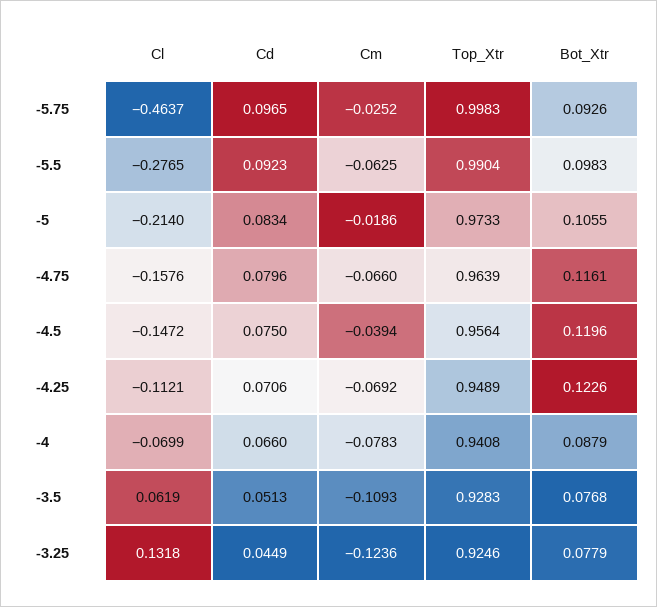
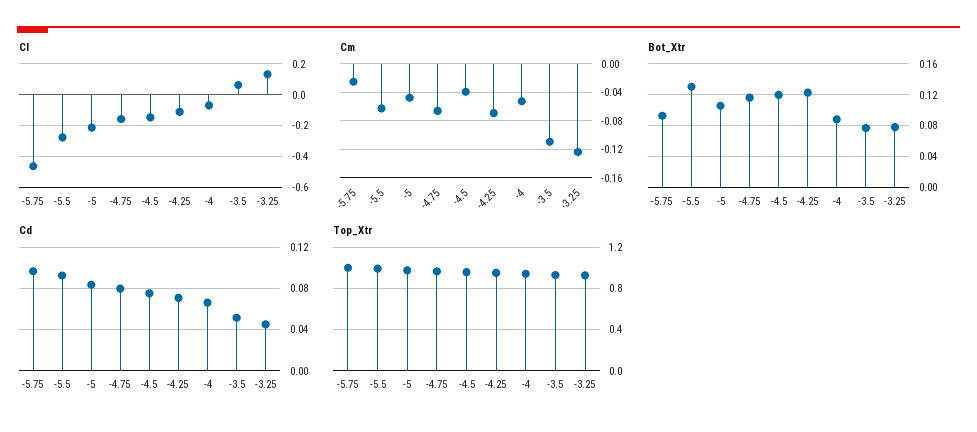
  {
    "Cl": {
      "-5.75": -0.4637,
      "-5.5": -0.2765,
      "-5": -0.214,
      "-4.75": -0.1576,
      "-4.5": -0.1472,
      "-4.25": -0.1121,
      "-4": -0.0699,
      "-3.5": 0.0619,
      "-3.25": 0.1318
    },
    "Cd": {
      "-5.75": 0.0965,
      "-5.5": 0.0923,
      "-5": 0.0834,
      "-4.75": 0.0796,
      "-4.5": 0.075,
      "-4.25": 0.0706,
      "-4": 0.066,
      "-3.5": 0.0513,
      "-3.25": 0.0449
    },
    "Cm": {
      "-5.75": -0.0252,
      "-5.5": -0.0625,
-     "-5": -0.0186,
+     "-5": -0.05,
      "-4.75": -0.066,
      "-4.5": -0.0394,
      "-4.25": -0.0692,
-     "-4": -0.0783,
+     "-4": -0.05,
      "-3.5": -0.1093,
      "-3.25": -0.1236
    },
    "Top_Xtr": {
      "-5.75": 0.9983,
      "-5.5": 0.9904,
      "-5": 0.9733,
      "-4.75": 0.9639,
      "-4.5": 0.9564,
      "-4.25": 0.9489,
      "-4": 0.9408,
      "-3.5": 0.9283,
      "-3.25": 0.9246
    },
    "Bot_Xtr": {
      "-5.75": 0.0926,
-     "-5.5": 0.0983,
+     "-5.5": 0.13,
      "-5": 0.1055,
      "-4.75": 0.1161,
      "-4.5": 0.1196,
      "-4.25": 0.1226,
      "-4": 0.0879,
      "-3.5": 0.0768,
      "-3.25": 0.0779
    }
  }

